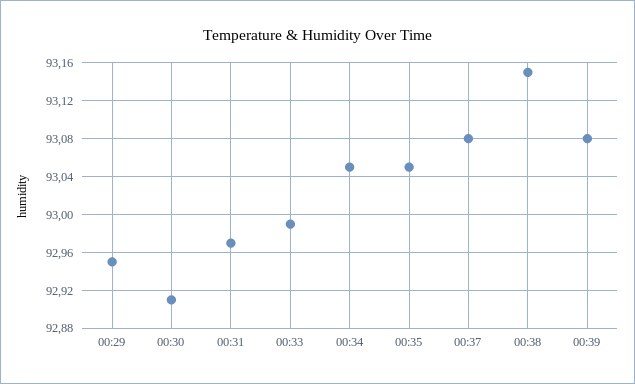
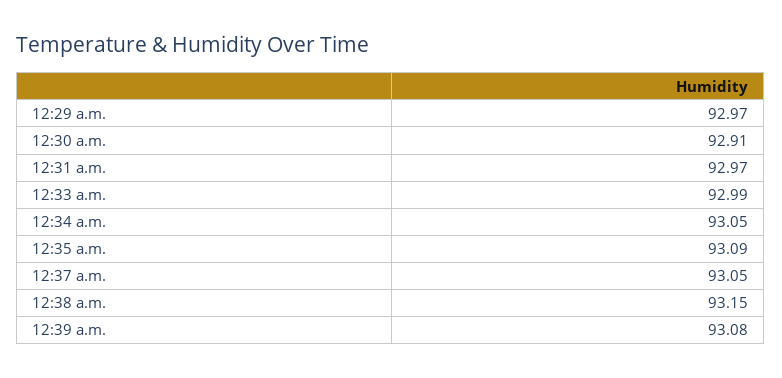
  {
-   "00:29": 92.95,
+   "00:29": 92.97,
    "00:30": 92.91,
    "00:31": 92.97,
    "00:33": 92.99,
    "00:34": 93.05,
-   "00:35": 93.05,
+   "00:35": 93.09,
-   "00:37": 93.08,
+   "00:37": 93.05,
    "00:38": 93.15,
    "00:39": 93.08
  }

